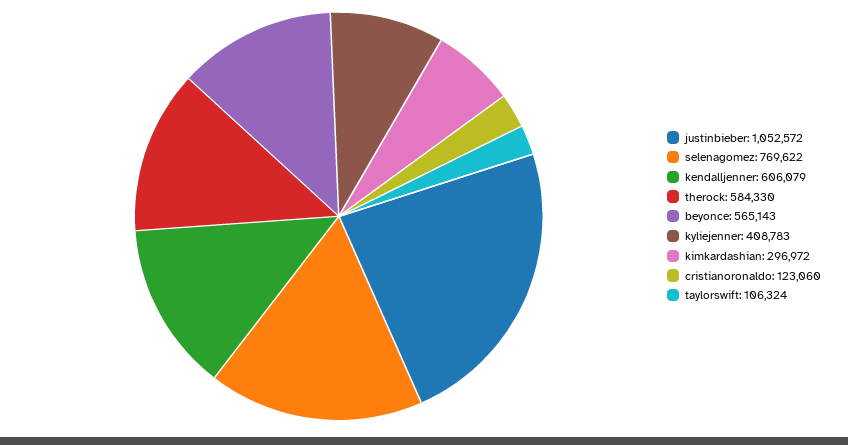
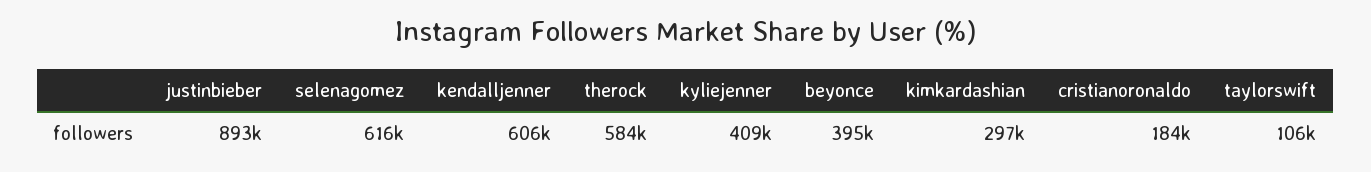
  {
-   "justinbieber": 1052572,
+   "justinbieber": 893000,
-   "selenagomez": 769622,
+   "selenagomez": 616000,
    "kendalljenner": 606079,
    "therock": 584330,
-   "beyonce": 565143,
+   "beyonce": 395000,
    "kyliejenner": 408783,
    "kimkardashian": 296972,
-   "cristianoronaldo": 123060,
+   "cristianoronaldo": 184000,
    "taylorswift": 106324
  }

